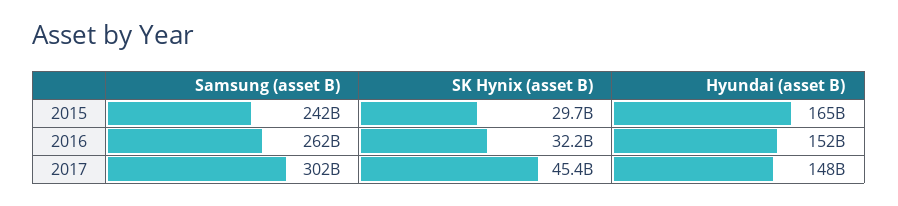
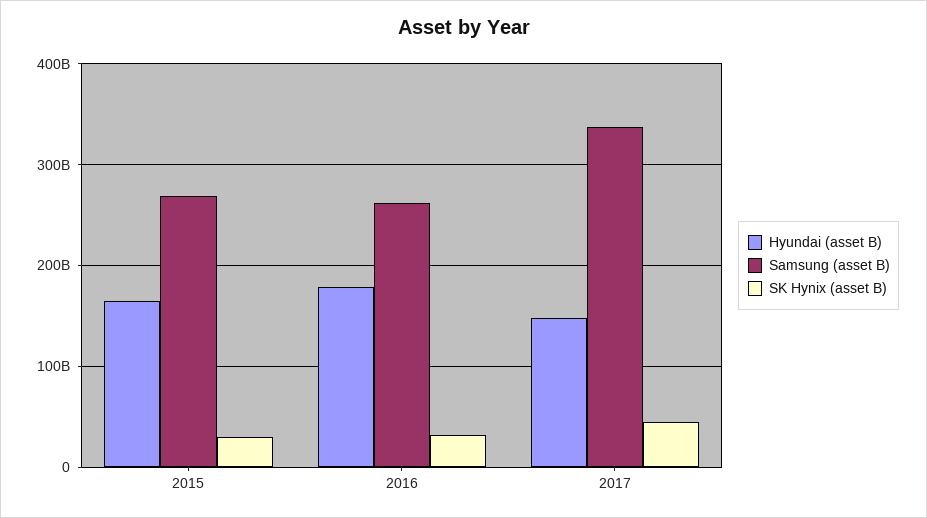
  {
    "Samsung (asset B)": {
-     "2015": 242000000000,
+     "2015": 270000000000,
      "2016": 262000000000,
-     "2017": 302000000000
+     "2017": 340000000000
    },
    "SK Hynix (asset B)": {
      "2015": 29700000000,
      "2016": 32200000000,
      "2017": 45400000000
    },
    "Hyundai (asset B)": {
      "2015": 165000000000,
-     "2016": 152000000000,
+     "2016": 180000000000,
      "2017": 148000000000
    }
  }

